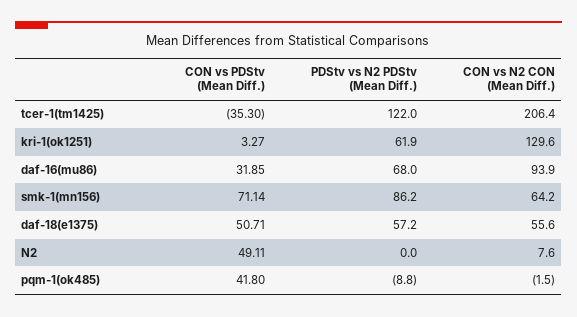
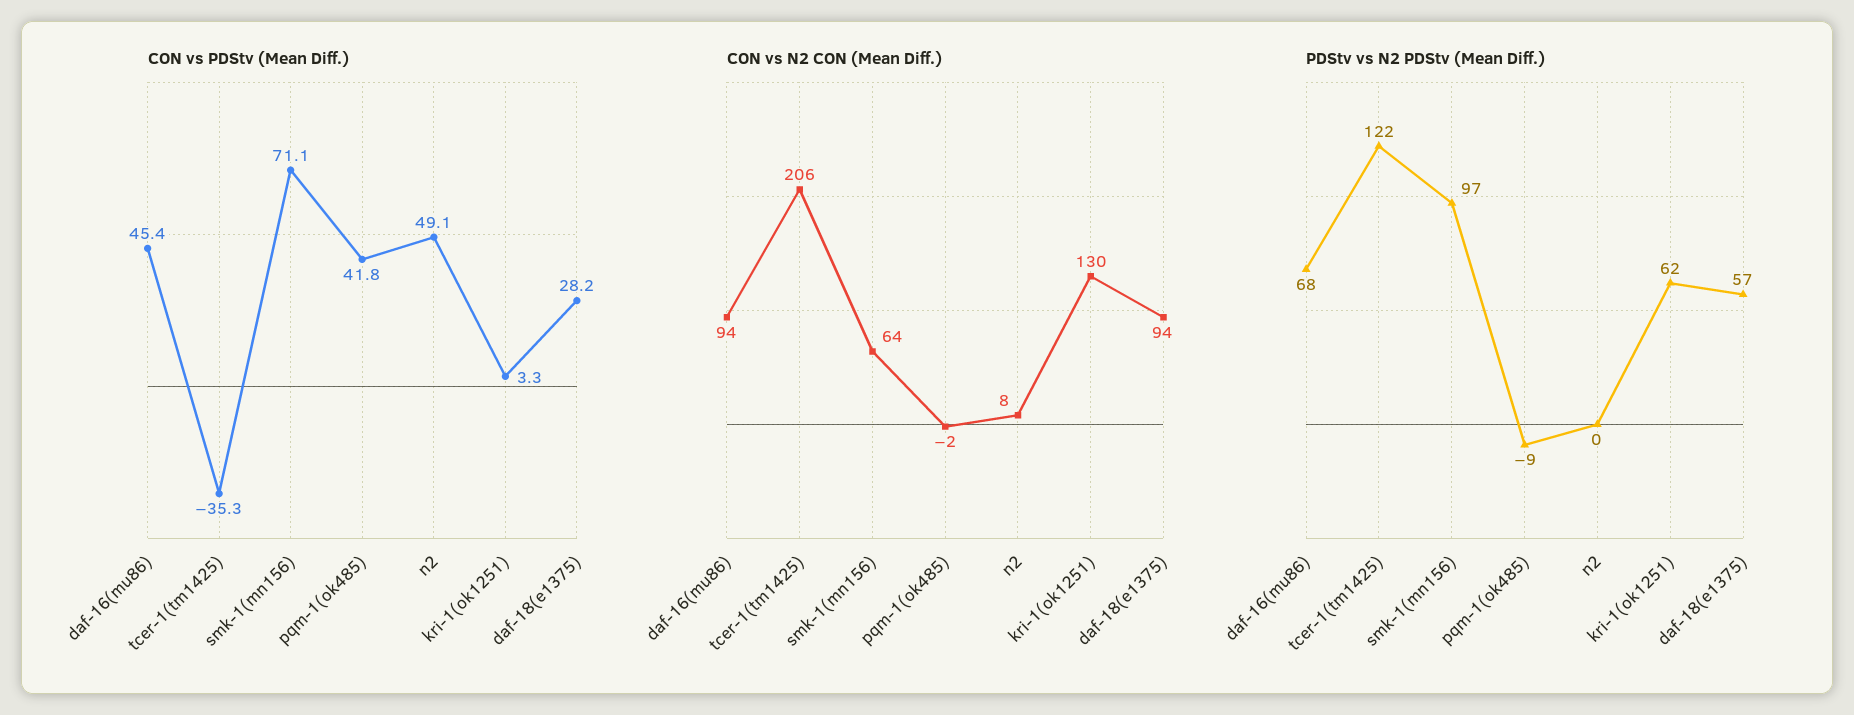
  {
    "CON vs PDStv (Mean Diff.)": {
      "tcer-1(tm1425)": -35.3,
      "kri-1(ok1251)": 3.27,
-     "daf-16(mu86)": 31.85,
+     "daf-16(mu86)": 45.4,
      "smk-1(mn156)": 71.14,
-     "daf-18(e1375)": 50.71,
+     "daf-18(e1375)": 28.2,
      "N2": 49.11,
      "pqm-1(ok485)": 41.8
    },
    "PDStv vs N2 PDStv (Mean Diff.)": {
      "tcer-1(tm1425)": 122,
      "kri-1(ok1251)": 61.9,
      "daf-16(mu86)": 68,
-     "smk-1(mn156)": 86.2,
+     "smk-1(mn156)": 97,
      "daf-18(e1375)": 57.2,
      "N2": 0,
      "pqm-1(ok485)": -8.8
    },
    "CON vs N2 CON (Mean Diff.)": {
      "tcer-1(tm1425)": 206.4,
      "kri-1(ok1251)": 129.6,
      "daf-16(mu86)": 93.9,
      "smk-1(mn156)": 64.2,
-     "daf-18(e1375)": 55.6,
+     "daf-18(e1375)": 94,
      "N2": 7.6,
      "pqm-1(ok485)": -1.5
    }
  }

